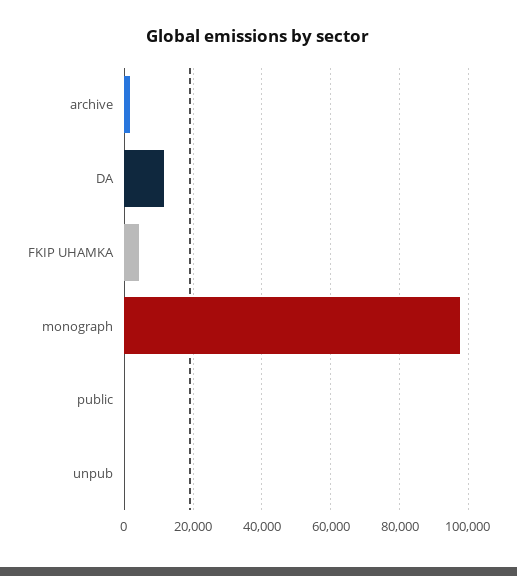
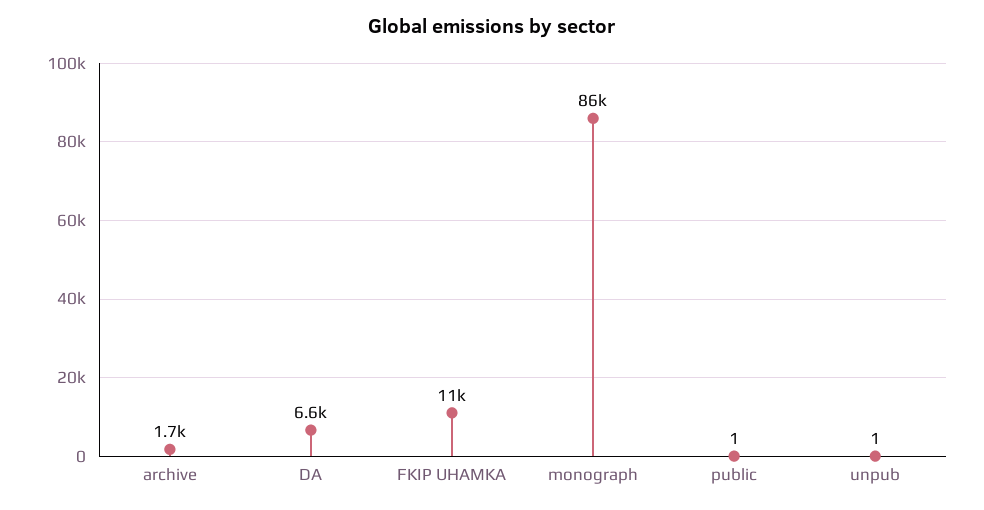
  {
    "archive": 1700,
-   "DA": 12000,
+   "DA": 6600,
-   "FKIP UHAMKA": 4000,
+   "FKIP UHAMKA": 11000,
-   "monograph": 98000,
+   "monograph": 86000,
    "public": 1,
    "unpub": 1
  }

